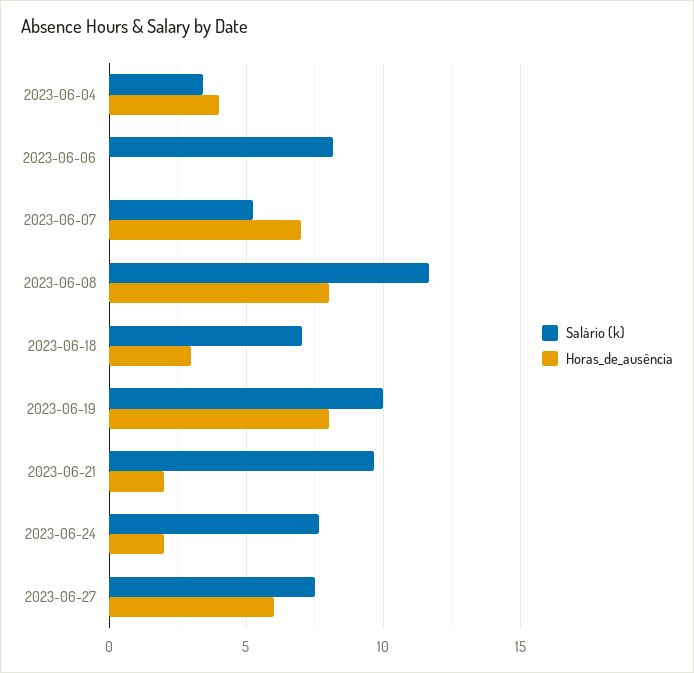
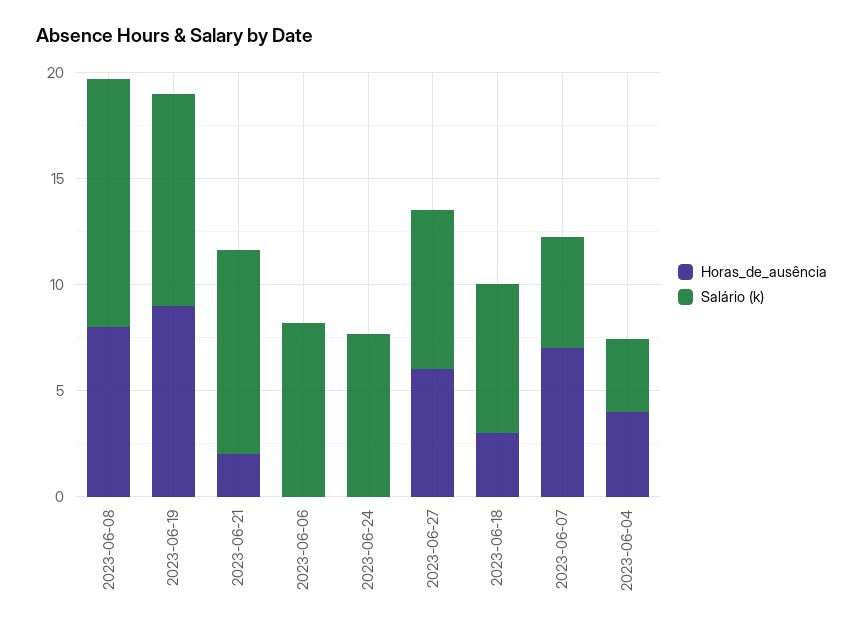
  {
    "Salário (k)": {
      "2023-06-04": 3.5,
      "2023-06-06": 8,
      "2023-06-07": 5.5,
      "2023-06-08": 11.5,
      "2023-06-18": 7,
      "2023-06-19": 10,
      "2023-06-21": 9.5,
      "2023-06-24": 7.5,
      "2023-06-27": 7.5
    },
    "Horas_de_ausência": {
      "2023-06-04": 4,
      "2023-06-06": 0,
      "2023-06-07": 7,
      "2023-06-08": 8,
      "2023-06-18": 3,
-     "2023-06-19": 8,
+     "2023-06-19": 9,
      "2023-06-21": 2,
-     "2023-06-24": 2,
+     "2023-06-24": 0,
      "2023-06-27": 6
    }
  }

